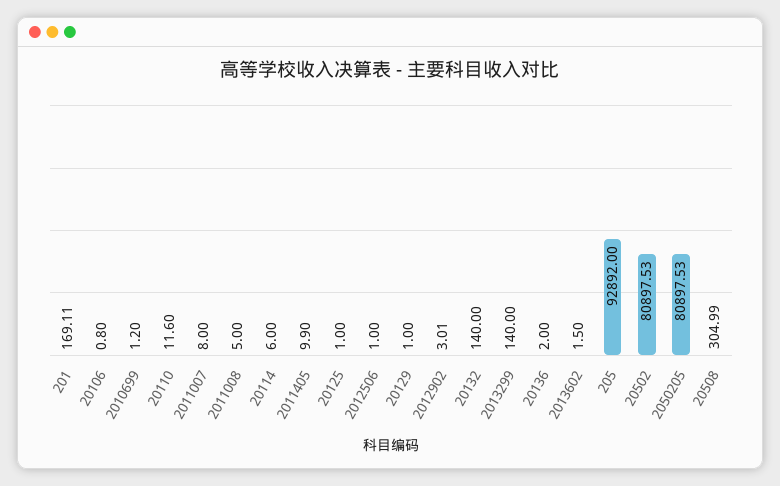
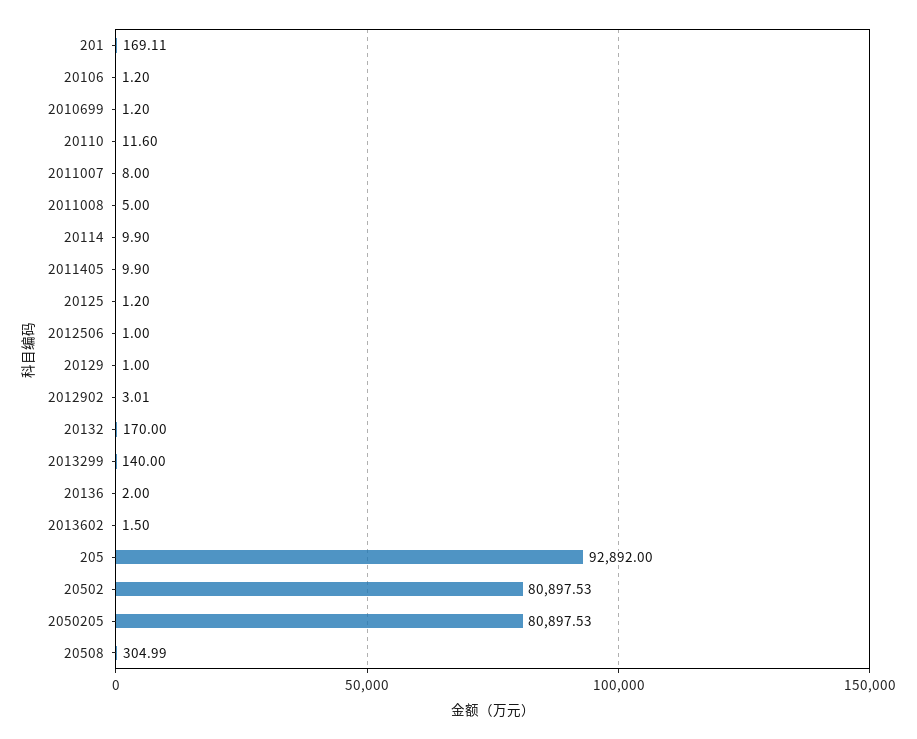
  {
    "201": 169.11,
-   "20106": 0.8,
+   "20106": 1.2,
    "2010699": 1.2,
    "20110": 11.6,
    "2011007": 8,
    "2011008": 5,
-   "20114": 6,
+   "20114": 9.9,
    "2011405": 9.9,
-   "20125": 1,
+   "20125": 1.2,
    "2012506": 1,
    "20129": 1,
    "2012902": 3.01,
-   "20132": 140,
+   "20132": 170,
    "2013299": 140,
    "20136": 2,
    "2013602": 1.5,
    "205": 92892,
    "20502": 80897.53,
    "2050205": 80897.53,
    "20508": 304.99
  }

